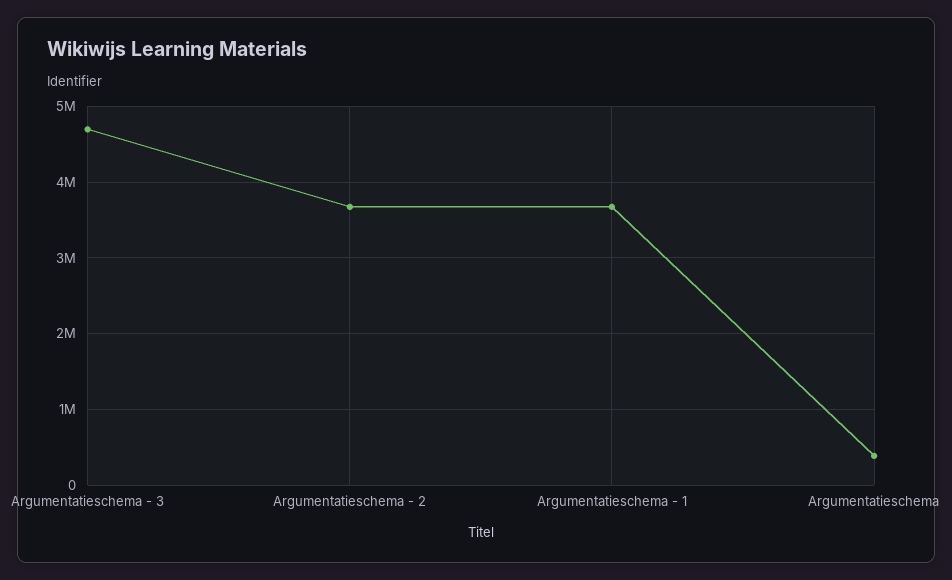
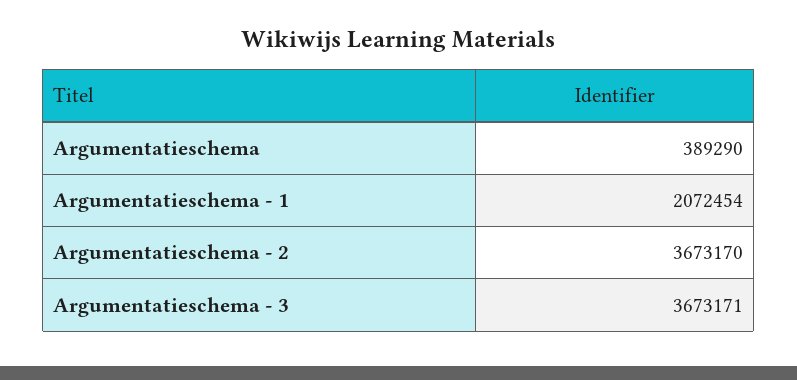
  {
-   "Argumentatieschema - 3": 4700000,
+   "Argumentatieschema - 3": 3673171,
    "Argumentatieschema - 2": 3673170,
-   "Argumentatieschema - 1": 3700000,
+   "Argumentatieschema - 1": 2072454,
    "Argumentatieschema": 389290
  }

